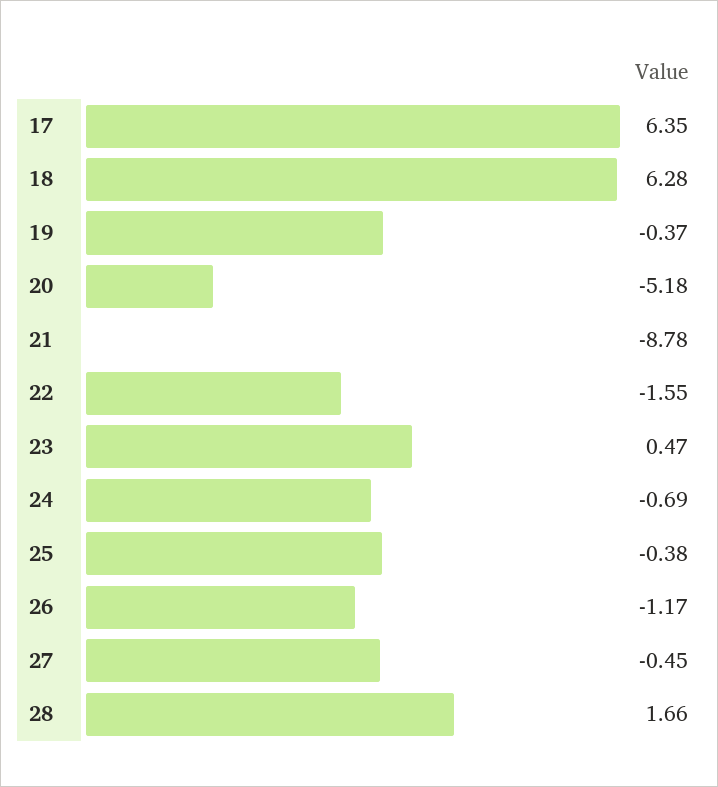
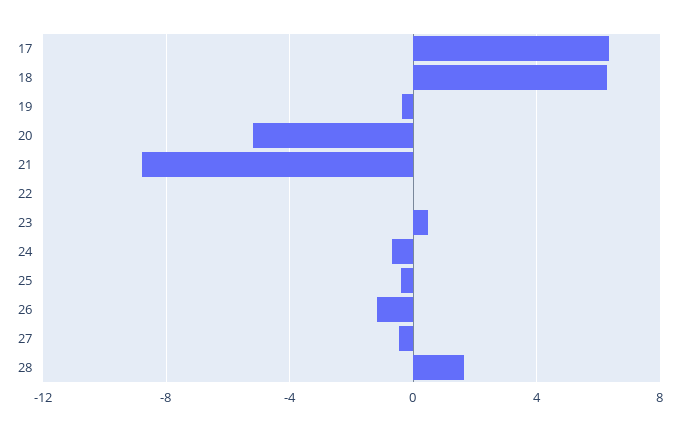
  {
    "17": 6.35,
    "18": 6.28,
    "19": -0.37,
    "20": -5.18,
    "21": -8.78,
-   "22": -1.55,
+   "22": 0,
    "23": 0.47,
    "24": -0.69,
    "25": -0.38,
    "26": -1.17,
    "27": -0.45,
    "28": 1.66
  }

